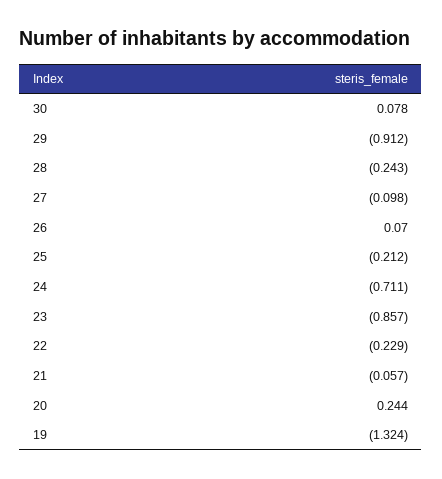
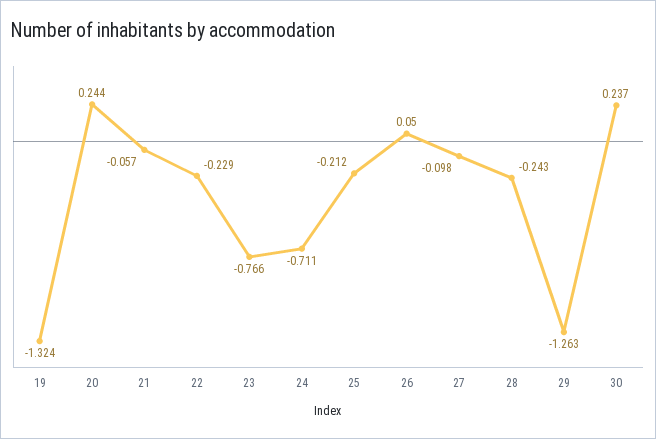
  {
-   "30": 0.078,
+   "30": 0.237,
-   "29": -0.912,
+   "29": -1.263,
    "28": -0.243,
    "27": -0.098,
-   "26": 0.07,
+   "26": 0.05,
    "25": -0.212,
    "24": -0.711,
-   "23": -0.857,
+   "23": -0.766,
    "22": -0.229,
    "21": -0.057,
    "20": 0.244,
    "19": -1.324
  }

